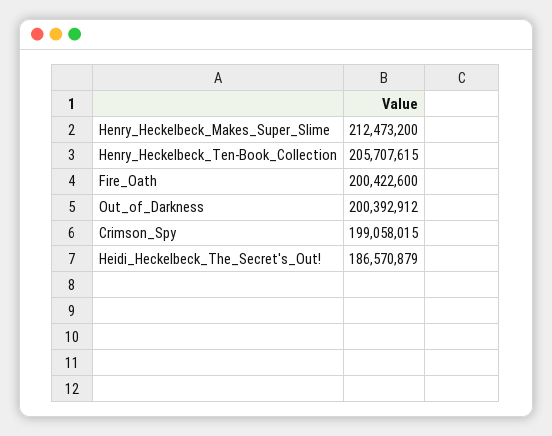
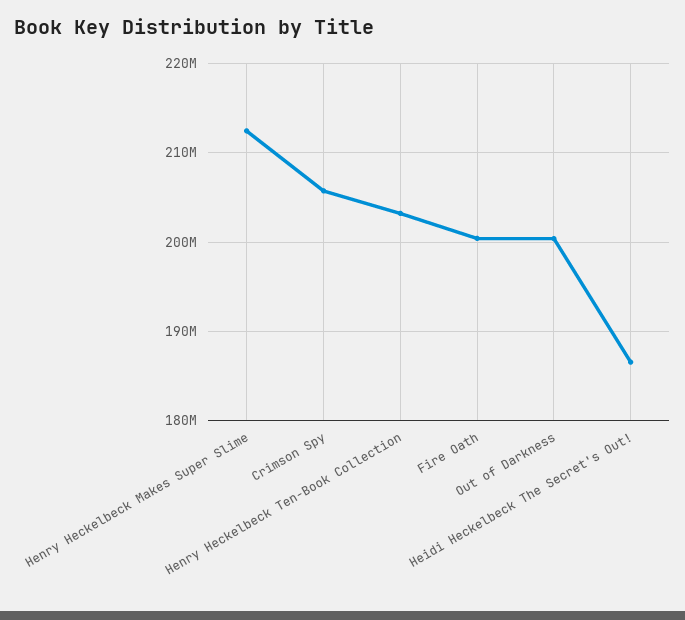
  {
    "Henry_Heckelbeck_Makes_Super_Slime": 212473200,
-   "Henry_Heckelbeck_Ten-Book_Collection": 205707615,
+   "Henry_Heckelbeck_Ten-Book_Collection": 203000000,
    "Fire_Oath": 200422600,
    "Out_of_Darkness": 200392912,
-   "Crimson_Spy": 199058015,
+   "Crimson_Spy": 206000000,
    "Heidi_Heckelbeck_The_Secret's_Out!": 186570879
  }

